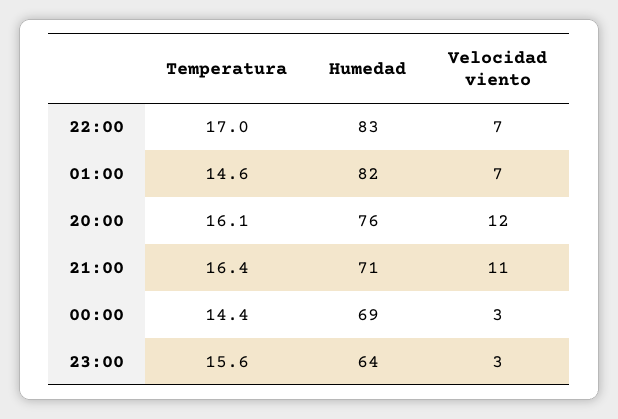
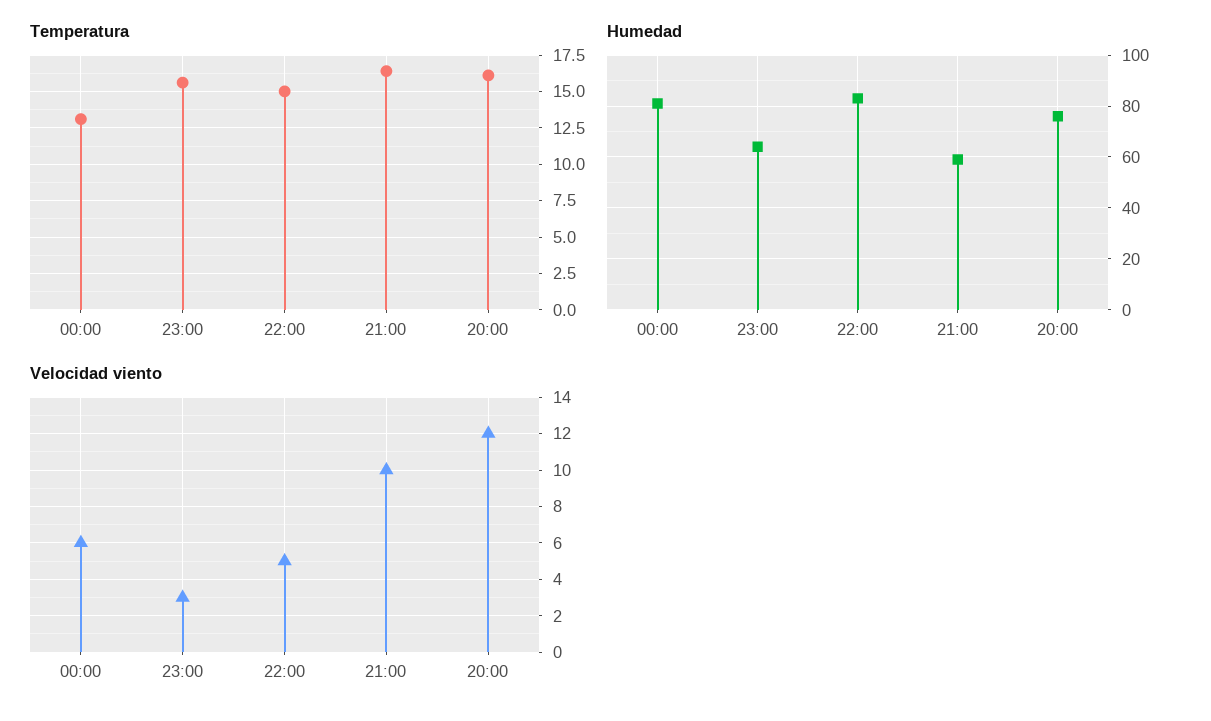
  {
    "Temperatura": {
-     "22:00": 17,
+     "22:00": 15,
-     "01:00": 14.6,
      "20:00": 16.1,
      "21:00": 16.4,
-     "00:00": 14.4,
+     "00:00": 13,
      "23:00": 15.6
    },
    "Humedad": {
      "22:00": 83,
-     "01:00": 82,
      "20:00": 76,
-     "21:00": 71,
+     "21:00": 60,
-     "00:00": 69,
+     "00:00": 80,
      "23:00": 64
    },
    "Velocidad viento": {
-     "22:00": 7,
+     "22:00": 5,
-     "01:00": 7,
      "20:00": 12,
-     "21:00": 11,
+     "21:00": 10,
-     "00:00": 3,
+     "00:00": 6,
      "23:00": 3
    }
  }

